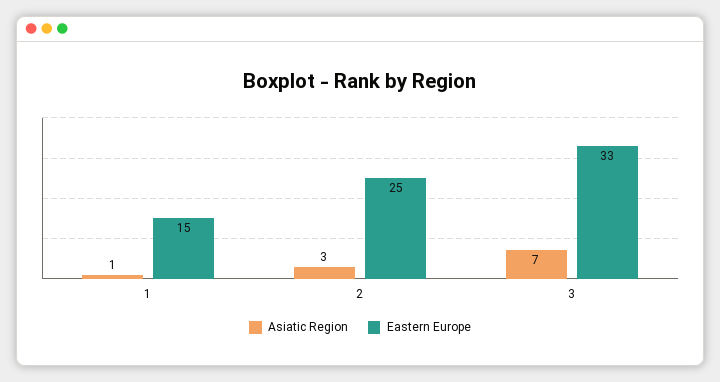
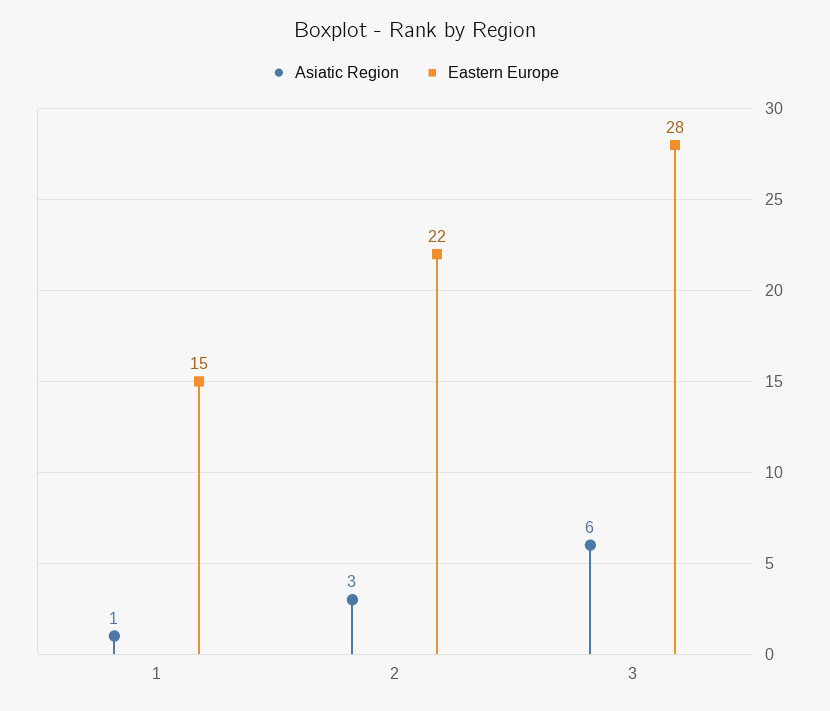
  {
    "Asiatic Region": {
      "1": 1,
      "2": 3,
-     "3": 7
+     "3": 6
    },
    "Eastern Europe": {
      "1": 15,
-     "2": 25,
+     "2": 22,
-     "3": 33
+     "3": 28
    }
  }

